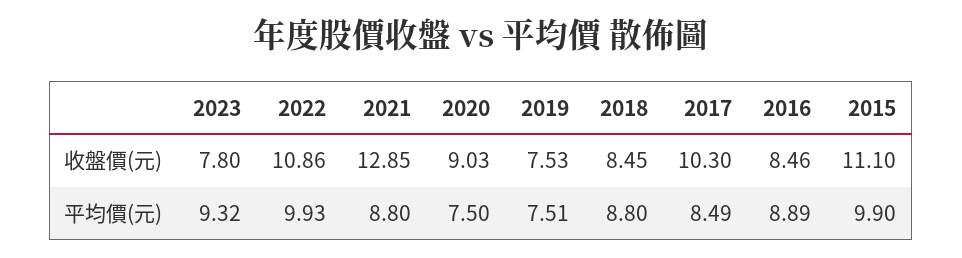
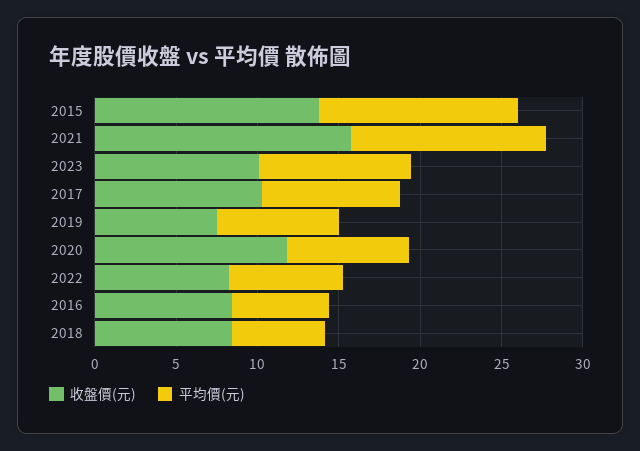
  {
    "收盤價(元)": {
-     "2023": 7.8,
+     "2023": 10,
-     "2022": 10.86,
+     "2022": 8,
-     "2021": 12.85,
+     "2021": 16,
-     "2020": 9.03,
+     "2020": 12,
      "2019": 7.53,
      "2018": 8.45,
      "2017": 10.3,
      "2016": 8.46,
-     "2015": 11.1
+     "2015": 14
    },
    "平均價(元)": {
      "2023": 9.32,
-     "2022": 9.93,
+     "2022": 7,
-     "2021": 8.8,
+     "2021": 12,
      "2020": 7.5,
      "2019": 7.51,
-     "2018": 8.8,
+     "2018": 6,
      "2017": 8.49,
-     "2016": 8.89,
+     "2016": 6,
-     "2015": 9.9
+     "2015": 12
    }
  }

